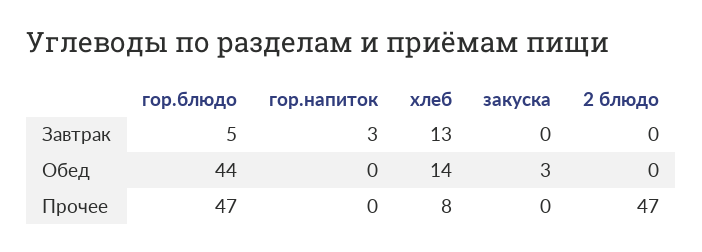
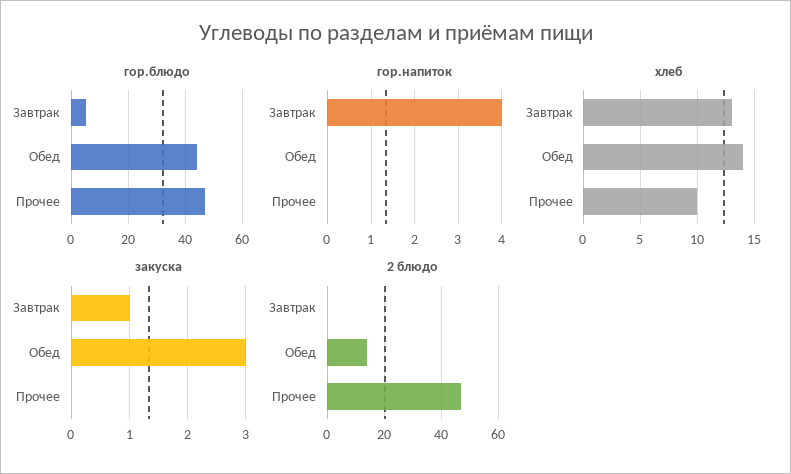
  {
    "гор.блюдо": {
      "Завтрак": 5,
      "Обед": 44,
      "Прочее": 47
    },
    "гор.напиток": {
-     "Завтрак": 3,
+     "Завтрак": 4,
      "Обед": 0,
      "Прочее": 0
    },
    "хлеб": {
      "Завтрак": 13,
      "Обед": 14,
-     "Прочее": 8
+     "Прочее": 10
    },
    "закуска": {
-     "Завтрак": 0,
+     "Завтрак": 1,
      "Обед": 3,
      "Прочее": 0
    },
    "2 блюдо": {
      "Завтрак": 0,
-     "Обед": 0,
+     "Обед": 15,
      "Прочее": 47
    }
  }

